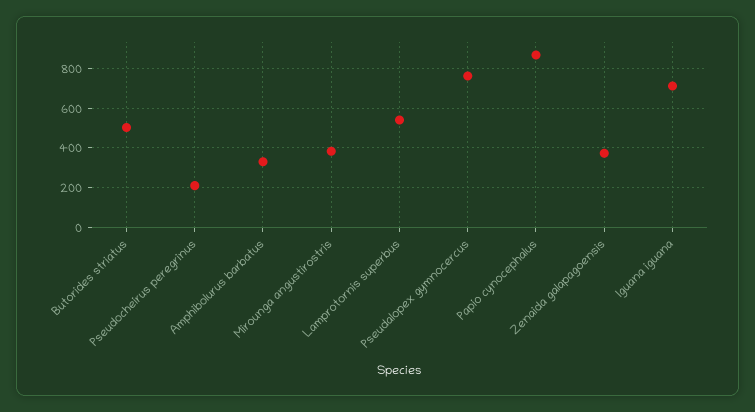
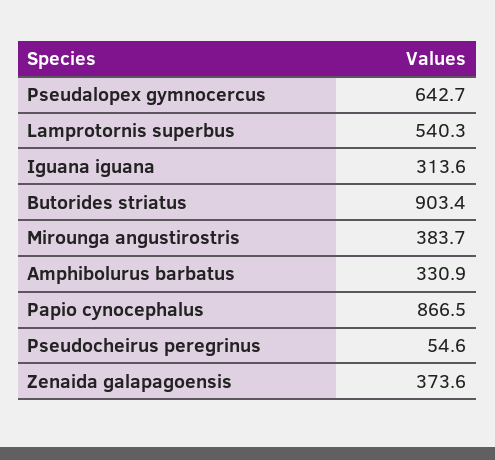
  {
-   "Butorides striatus": 500,
+   "Butorides striatus": 903.4,
-   "Pseudocheirus peregrinus": 200,
+   "Pseudocheirus peregrinus": 54.6,
    "Amphibolurus barbatus": 330.9,
    "Mirounga angustirostris": 383.7,
    "Lamprotornis superbus": 540.3,
-   "Pseudalopex gymnocercus": 750,
+   "Pseudalopex gymnocercus": 642.7,
    "Papio cynocephalus": 866.5,
    "Zenaida galapagoensis": 373.6,
-   "Iguana iguana": 700
+   "Iguana iguana": 313.6
  }

